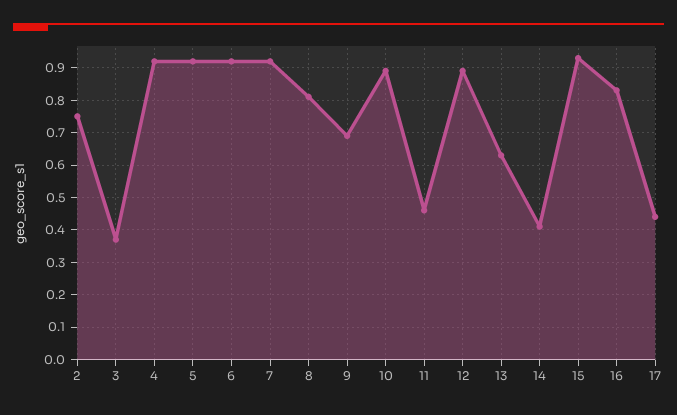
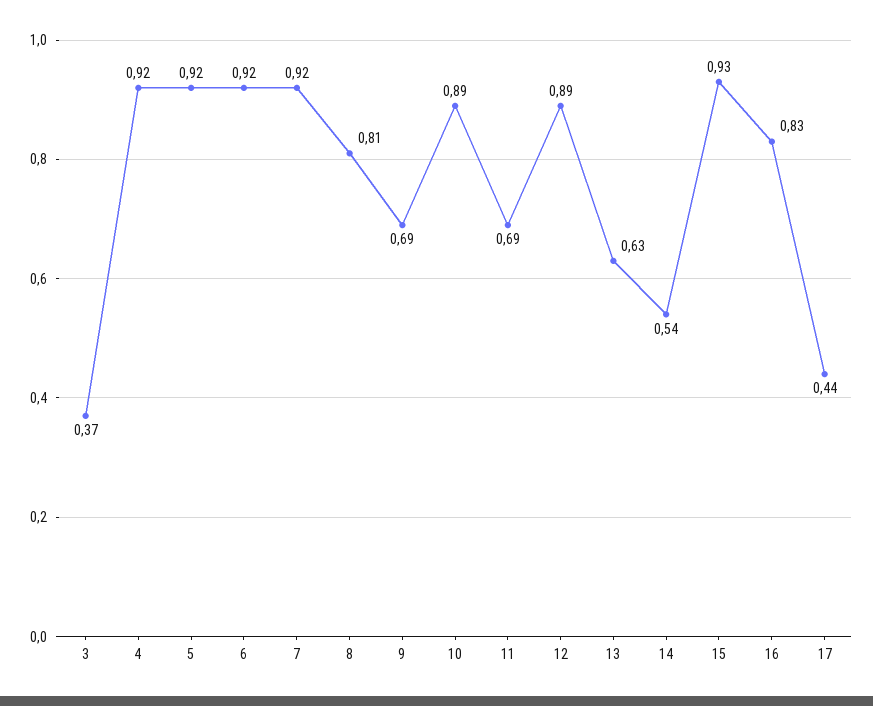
  {
-   "2": 0.75,
    "3": 0.37,
    "4": 0.92,
    "5": 0.92,
    "6": 0.92,
    "7": 0.92,
    "8": 0.81,
    "9": 0.69,
    "10": 0.89,
-   "11": 0.45,
+   "11": 0.69,
    "12": 0.89,
    "13": 0.63,
-   "14": 0.4,
+   "14": 0.54,
    "15": 0.93,
    "16": 0.83,
    "17": 0.44
  }

